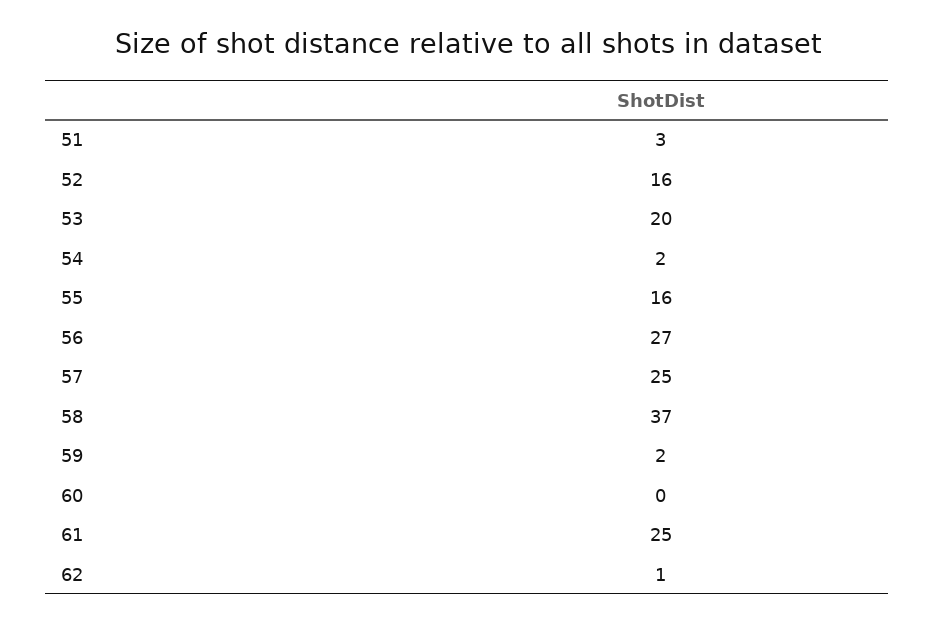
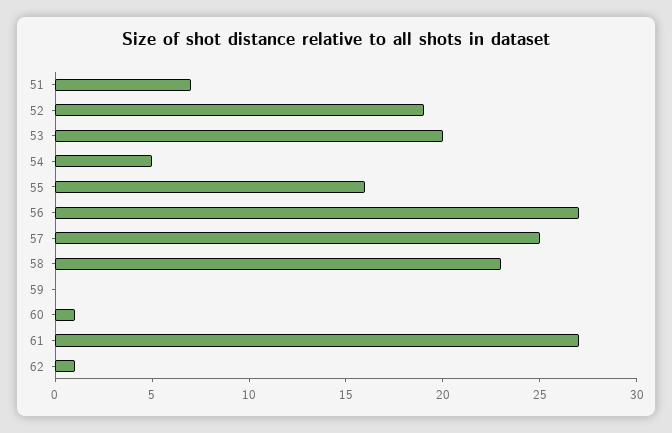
  {
-   "51": 3,
+   "51": 7,
-   "52": 16,
+   "52": 19,
    "53": 20,
-   "54": 2,
+   "54": 5,
    "55": 16,
    "56": 27,
    "57": 25,
-   "58": 37,
+   "58": 23,
-   "59": 2,
+   "59": 0,
-   "60": 0,
+   "60": 1,
-   "61": 25,
+   "61": 27,
    "62": 1
  }

